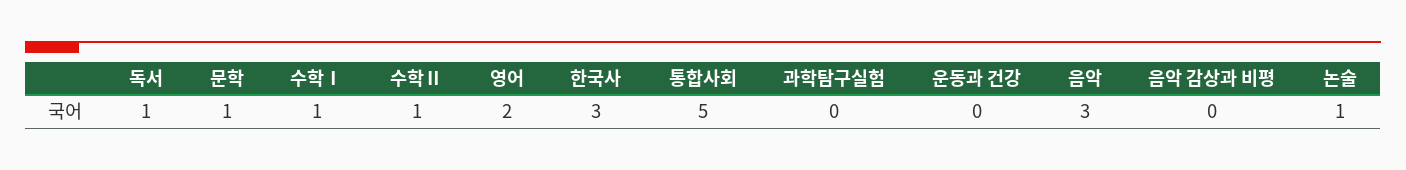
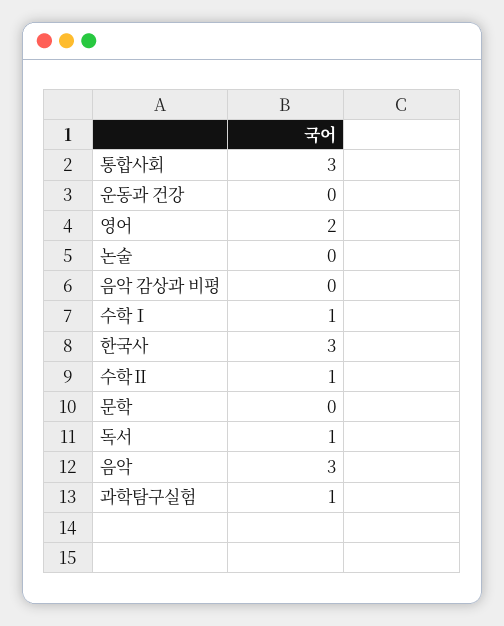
  {
    "독서": 1,
-   "문학": 1,
+   "문학": 0,
    "수학Ⅰ": 1,
    "수학Ⅱ": 1,
    "영어": 2,
    "한국사": 3,
-   "통합사회": 5,
+   "통합사회": 3,
-   "과학탐구실험": 0,
+   "과학탐구실험": 1,
    "운동과 건강": 0,
    "음악": 3,
    "음악 감상과 비평": 0,
-   "논술": 1
+   "논술": 0
  }

